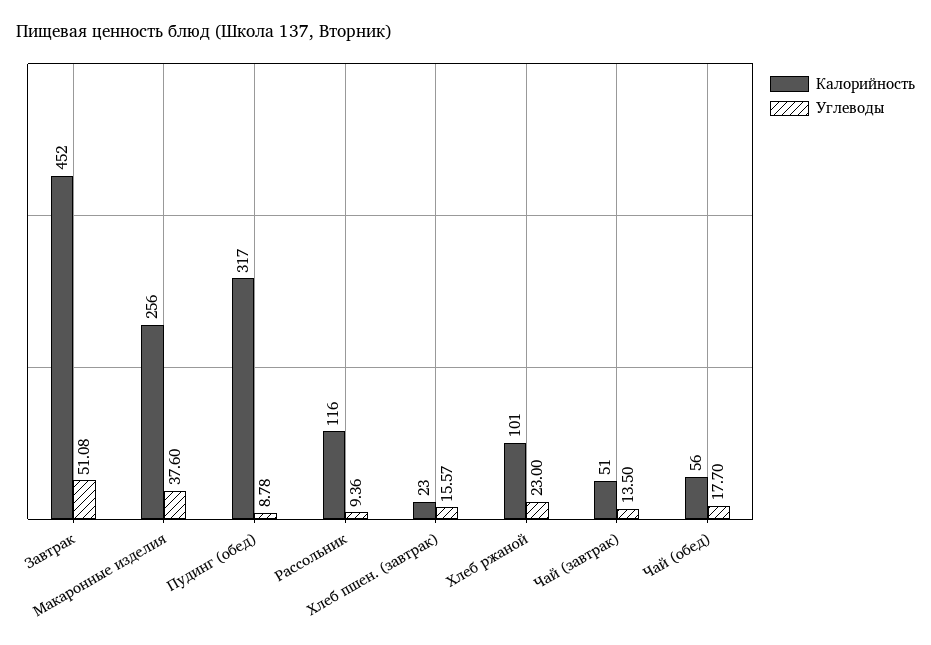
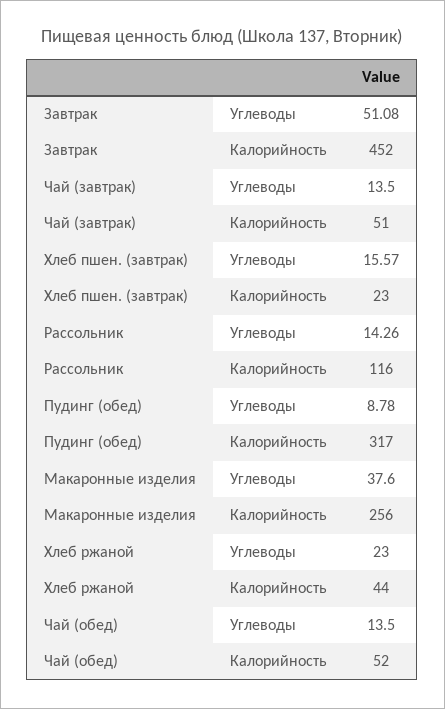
  {
    "Калорийность": {
      "Завтрак": 452,
      "Макаронные изделия": 256,
      "Пудинг (обед)": 317,
      "Рассольник": 116,
      "Хлеб пшен. (завтрак)": 23,
-     "Хлеб ржаной": 101,
+     "Хлеб ржаной": 44,
      "Чай (завтрак)": 51,
-     "Чай (обед)": 56
+     "Чай (обед)": 52
    },
    "Углеводы": {
      "Завтрак": 51.08,
      "Макаронные изделия": 37.6,
      "Пудинг (обед)": 8.78,
-     "Рассольник": 9.36,
+     "Рассольник": 14.26,
      "Хлеб пшен. (завтрак)": 15.57,
      "Хлеб ржаной": 23,
      "Чай (завтрак)": 13.5,
-     "Чай (обед)": 17.7
+     "Чай (обед)": 13.5
    }
  }

